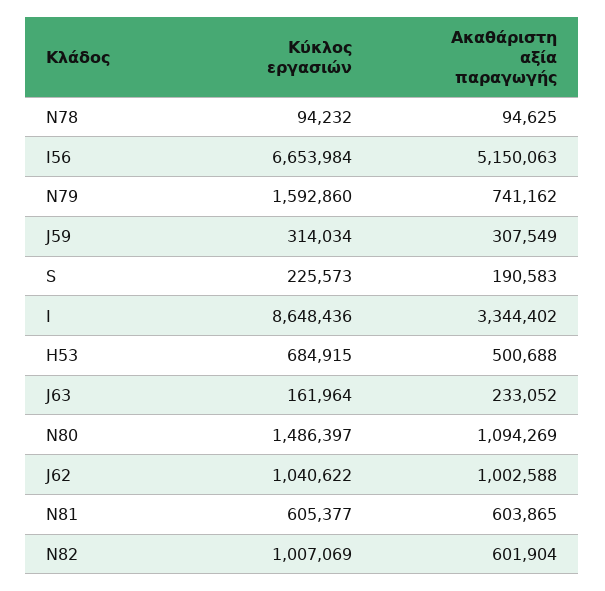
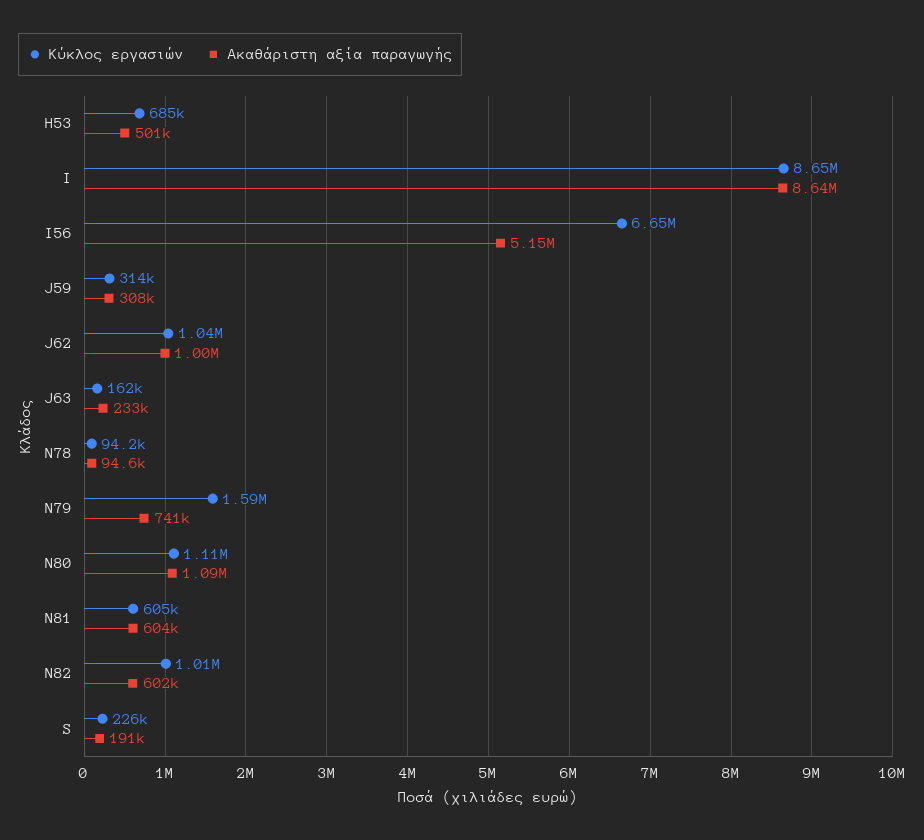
  {
    "Κύκλος εργασιών": {
      "N78": 94232,
      "I56": 6653984,
      "N79": 1592860,
      "J59": 314034,
      "S": 225573,
      "I": 8648436,
      "H53": 684915,
      "J63": 161964,
-     "N80": 1486397,
+     "N80": 1110000,
      "J62": 1040622,
      "N81": 605377,
      "N82": 1007069
    },
    "Ακαθάριστη αξία παραγωγής": {
      "N78": 94625,
      "I56": 5150063,
      "N79": 741162,
      "J59": 307549,
      "S": 190583,
-     "I": 3344402,
+     "I": 8640000,
      "H53": 500688,
      "J63": 233052,
      "N80": 1094269,
      "J62": 1002588,
      "N81": 603865,
      "N82": 601904
    }
  }

